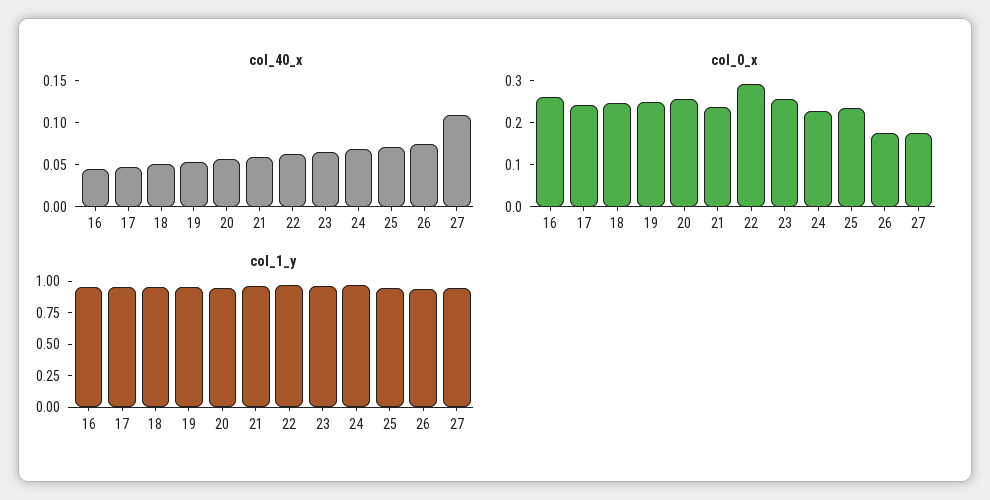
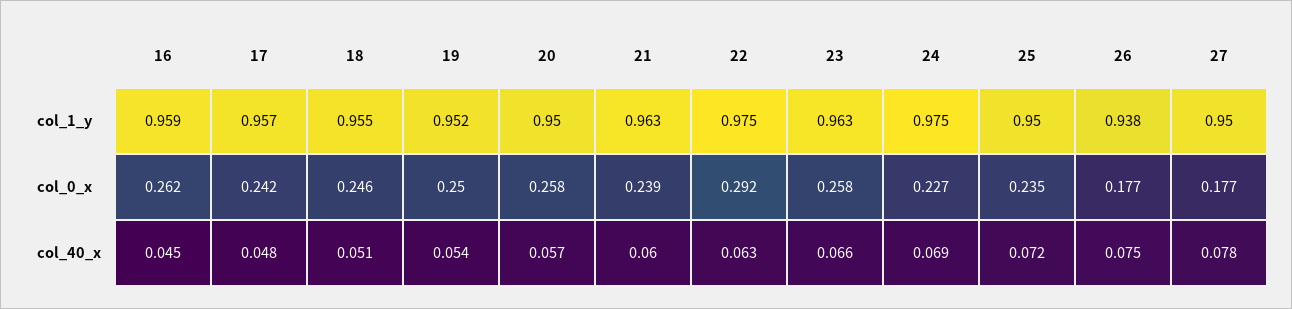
  {
    "col_40_x": {
      "16": 0.045,
      "17": 0.048,
      "18": 0.051,
      "19": 0.054,
      "20": 0.057,
      "21": 0.06,
      "22": 0.063,
      "23": 0.066,
      "24": 0.069,
      "25": 0.072,
      "26": 0.075,
-     "27": 0.11
+     "27": 0.078
    },
    "col_0_x": {
      "16": 0.262,
      "17": 0.242,
      "18": 0.246,
      "19": 0.25,
      "20": 0.258,
      "21": 0.239,
      "22": 0.292,
      "23": 0.258,
      "24": 0.227,
      "25": 0.235,
      "26": 0.177,
      "27": 0.177
    },
    "col_1_y": {
      "16": 0.959,
      "17": 0.957,
      "18": 0.955,
      "19": 0.952,
      "20": 0.95,
      "21": 0.963,
      "22": 0.975,
      "23": 0.963,
      "24": 0.975,
      "25": 0.95,
      "26": 0.938,
      "27": 0.95
    }
  }

